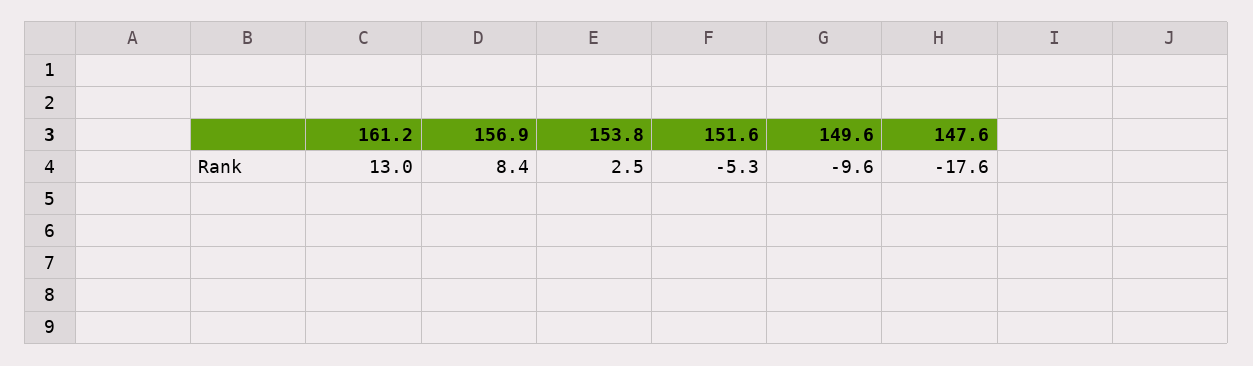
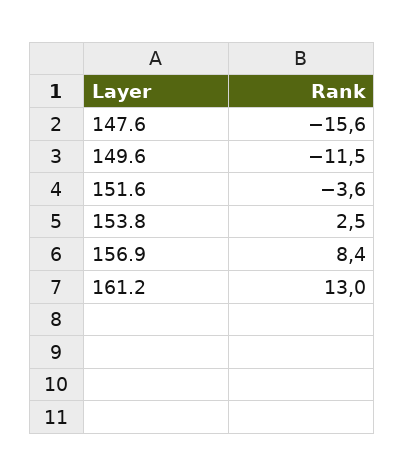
  {
    "161.2": 13,
    "156.9": 8.4,
    "153.8": 2.5,
-   "151.6": -5.3,
+   "151.6": -3.6,
-   "149.6": -9.6,
+   "149.6": -11.5,
-   "147.6": -17.6
+   "147.6": -15.6
  }

